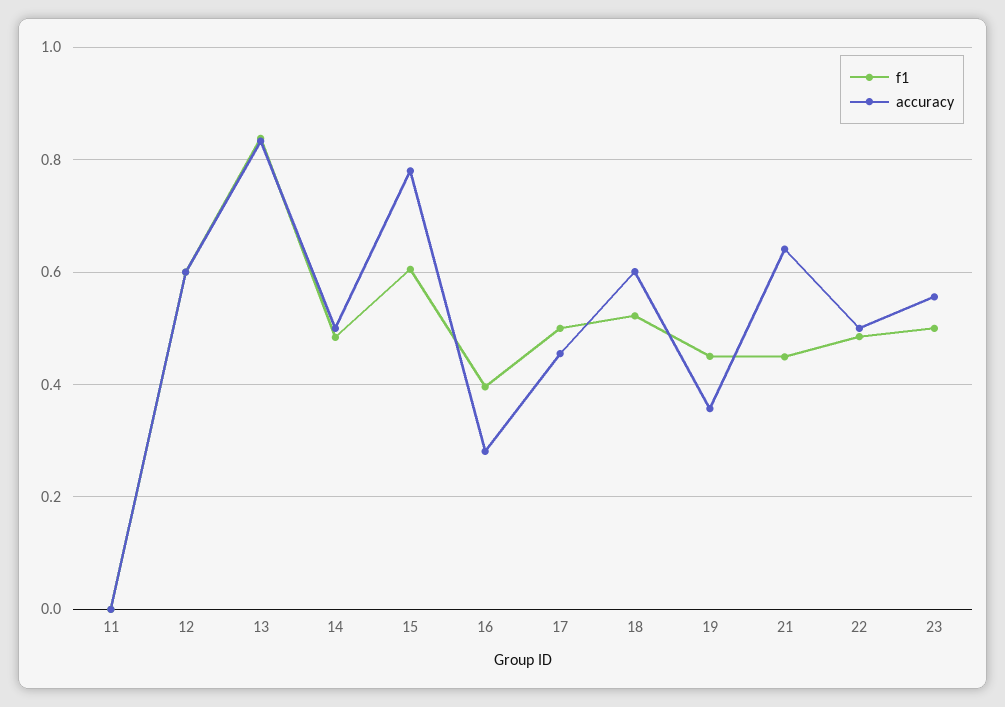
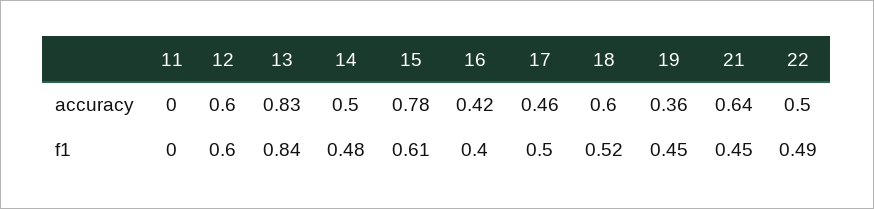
  {
    "f1": {
      "11": 0,
      "12": 0.6,
      "13": 0.84,
      "14": 0.48,
      "15": 0.61,
      "16": 0.4,
      "17": 0.5,
      "18": 0.52,
      "19": 0.45,
      "21": 0.45,
-     "22": 0.49,
+     "22": 0.49
-     "23": 0.5
    },
    "accuracy": {
      "11": 0,
      "12": 0.6,
      "13": 0.83,
      "14": 0.5,
      "15": 0.78,
-     "16": 0.28,
+     "16": 0.42,
      "17": 0.46,
      "18": 0.6,
      "19": 0.36,
      "21": 0.64,
-     "22": 0.5,
+     "22": 0.5
-     "23": 0.56
    }
  }

